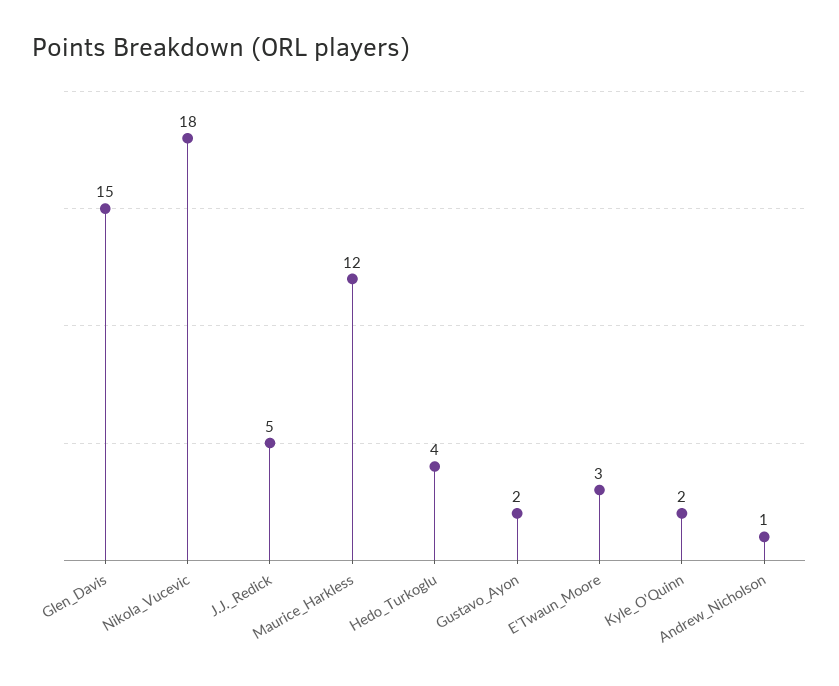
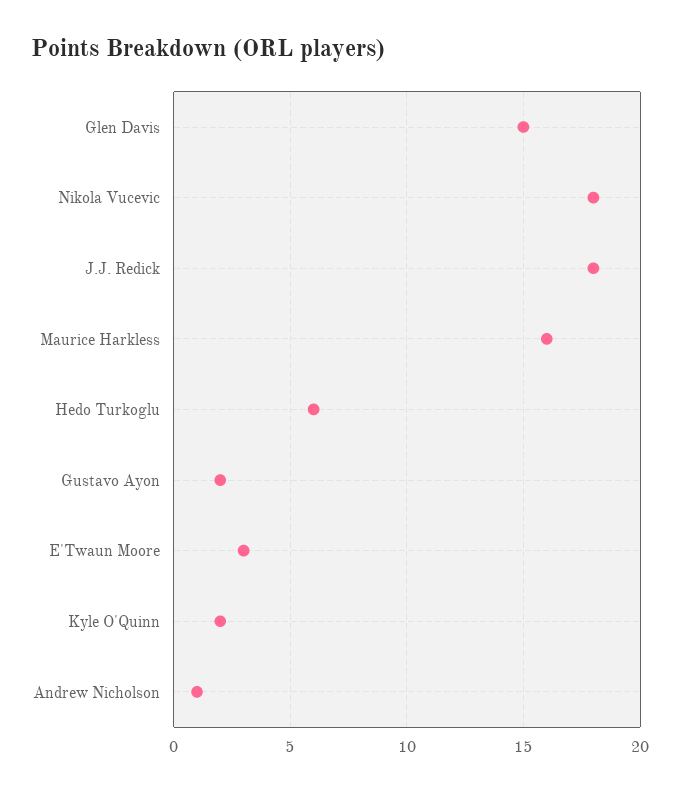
  {
    "Glen_Davis": 15,
    "Nikola_Vucevic": 18,
-   "J.J._Redick": 5,
+   "J.J._Redick": 18,
-   "Maurice_Harkless": 12,
+   "Maurice_Harkless": 16,
-   "Hedo_Turkoglu": 4,
+   "Hedo_Turkoglu": 6,
    "Gustavo_Ayon": 2,
    "E'Twaun_Moore": 3,
    "Kyle_O'Quinn": 2,
    "Andrew_Nicholson": 1
  }

